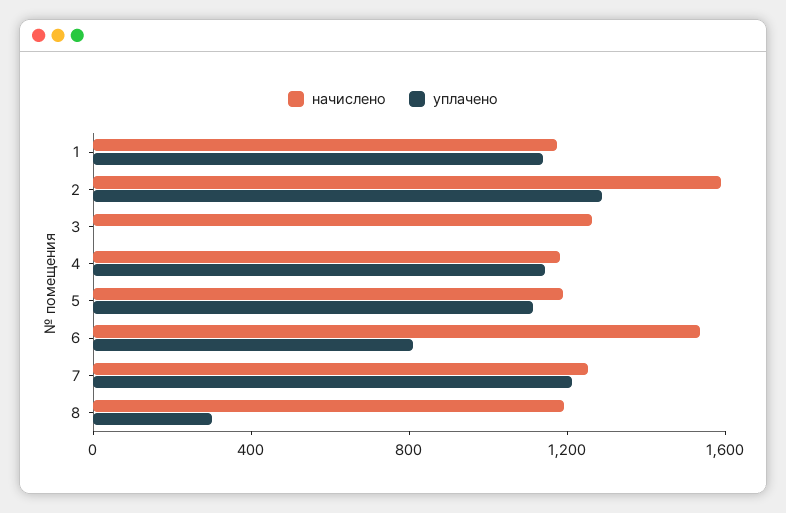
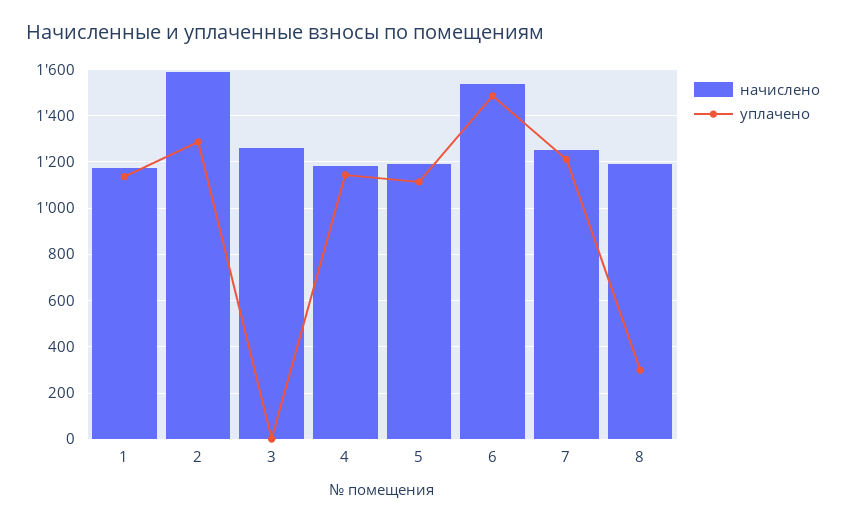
  {
    "начислено": {
      "1": 1150,
      "2": 1600,
      "3": 1250,
      "4": 1200,
      "5": 1200,
      "6": 1550,
      "7": 1250,
      "8": 1200
    },
    "уплачено": {
      "1": 1150,
      "2": 1300,
      "3": 0,
      "4": 1150,
      "5": 1100,
-     "6": 800,
+     "6": 1500,
      "7": 1200,
      "8": 300
    }
  }

